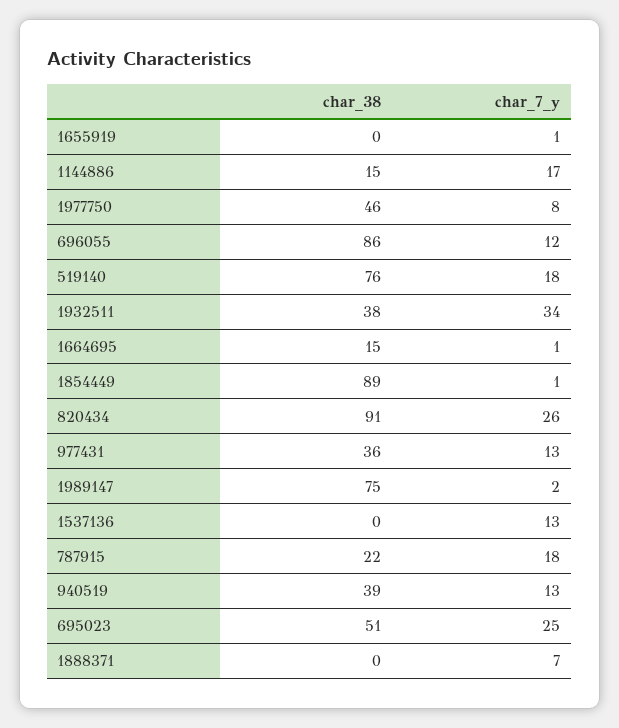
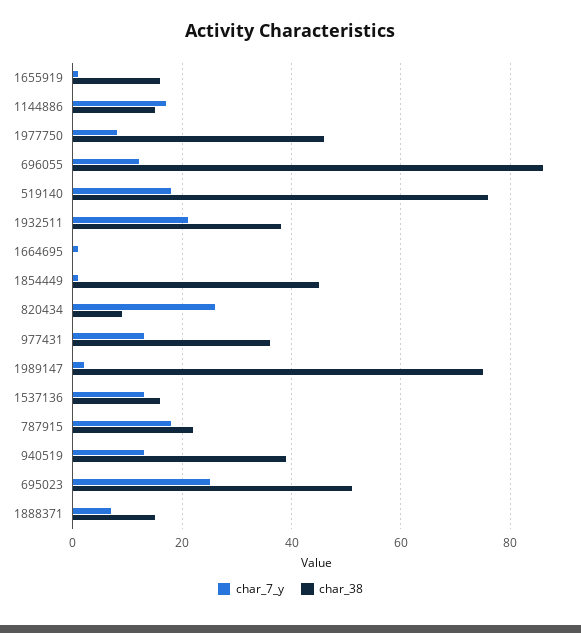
  {
    "char_38": {
-     "1655919": 0,
+     "1655919": 15,
      "1144886": 15,
      "1977750": 46,
      "696055": 86,
      "519140": 76,
      "1932511": 38,
-     "1664695": 15,
+     "1664695": 0,
-     "1854449": 89,
+     "1854449": 45,
-     "820434": 91,
+     "820434": 10,
      "977431": 36,
      "1989147": 75,
-     "1537136": 0,
+     "1537136": 15,
      "787915": 22,
      "940519": 39,
      "695023": 51,
-     "1888371": 0
+     "1888371": 15
    },
    "char_7_y": {
      "1655919": 1,
      "1144886": 17,
      "1977750": 8,
      "696055": 12,
      "519140": 18,
-     "1932511": 34,
+     "1932511": 20,
      "1664695": 1,
      "1854449": 1,
      "820434": 26,
      "977431": 13,
      "1989147": 2,
      "1537136": 13,
      "787915": 18,
      "940519": 13,
      "695023": 25,
      "1888371": 7
    }
  }

